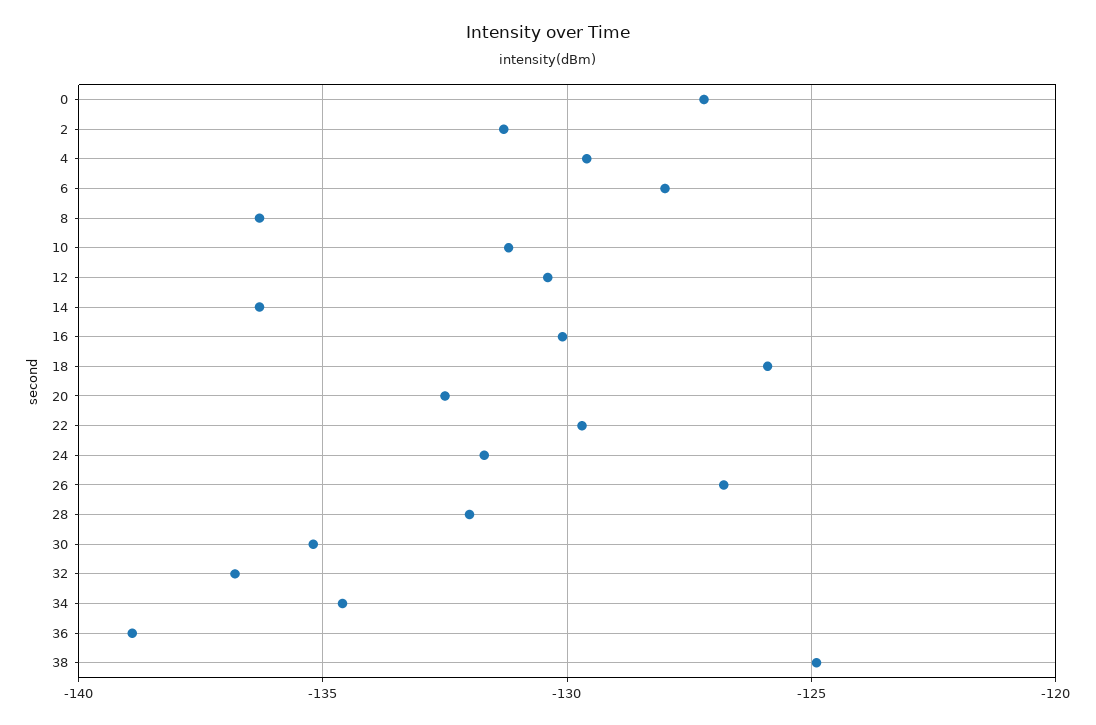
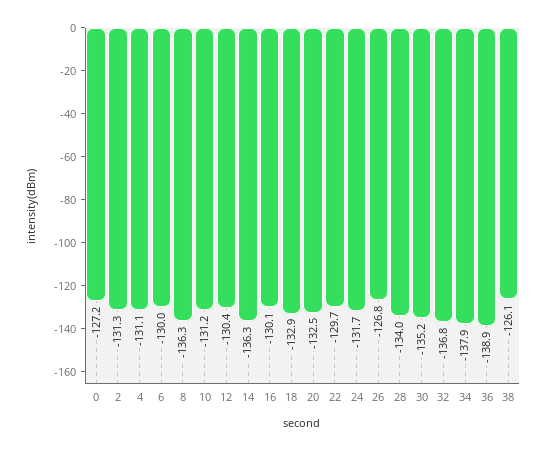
  {
    "0": -127.2,
    "2": -131.3,
-   "4": -129.5,
+   "4": -131.1,
-   "6": -128,
+   "6": -130,
    "8": -136.3,
    "10": -131.2,
    "12": -130.4,
    "14": -136.3,
    "16": -130.1,
-   "18": -126,
+   "18": -132.9,
    "20": -132.5,
    "22": -129.7,
    "24": -131.7,
    "26": -126.8,
-   "28": -132,
+   "28": -134,
    "30": -135.2,
    "32": -136.8,
-   "34": -134.5,
+   "34": -137.9,
    "36": -138.9,
-   "38": -125
+   "38": -126.1
  }

